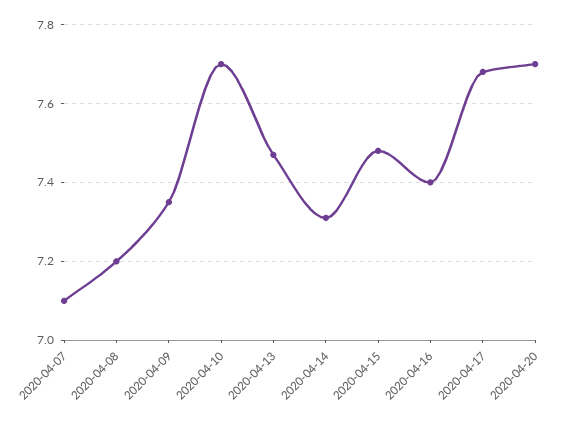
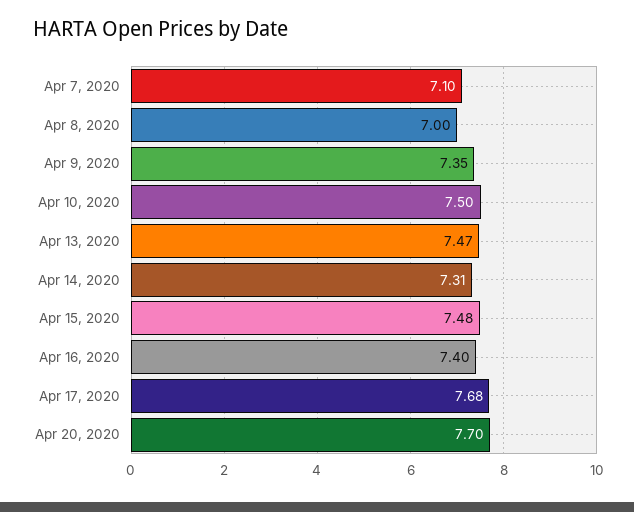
  {
    "2020-04-07": 7.1,
-   "2020-04-08": 7.2,
+   "2020-04-08": 7,
    "2020-04-09": 7.35,
-   "2020-04-10": 7.7,
+   "2020-04-10": 7.5,
    "2020-04-13": 7.47,
    "2020-04-14": 7.31,
    "2020-04-15": 7.48,
    "2020-04-16": 7.4,
    "2020-04-17": 7.68,
    "2020-04-20": 7.7
  }

